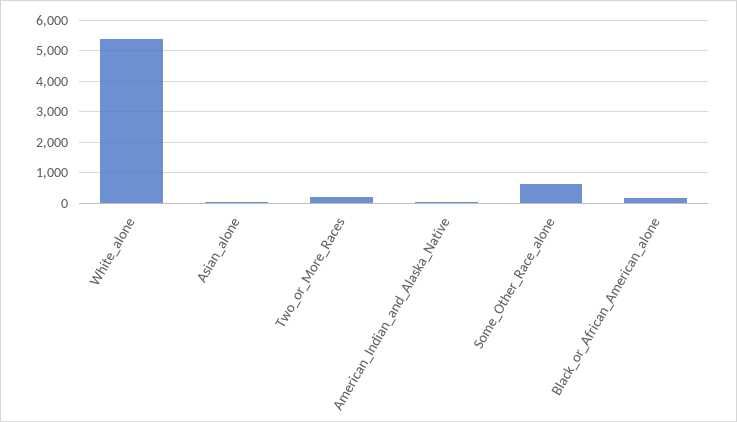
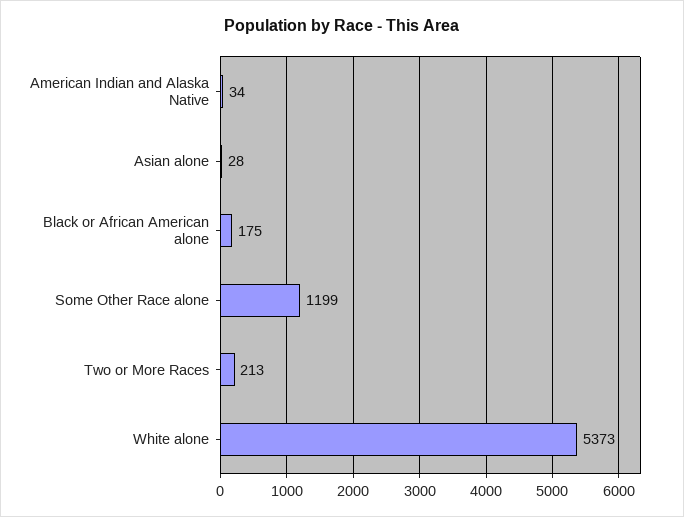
  {
    "White_alone": 5373,
    "Asian_alone": 28,
    "Two_or_More_Races": 213,
    "American_Indian_and_Alaska_Native": 34,
-   "Some_Other_Race_alone": 600,
+   "Some_Other_Race_alone": 1199,
    "Black_or_African_American_alone": 175
  }

